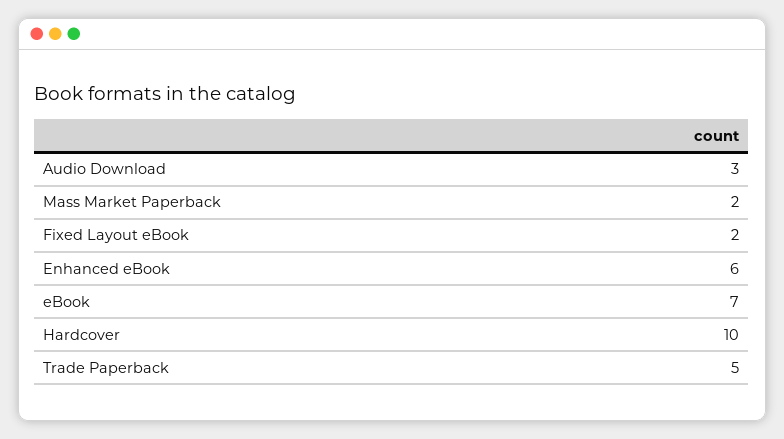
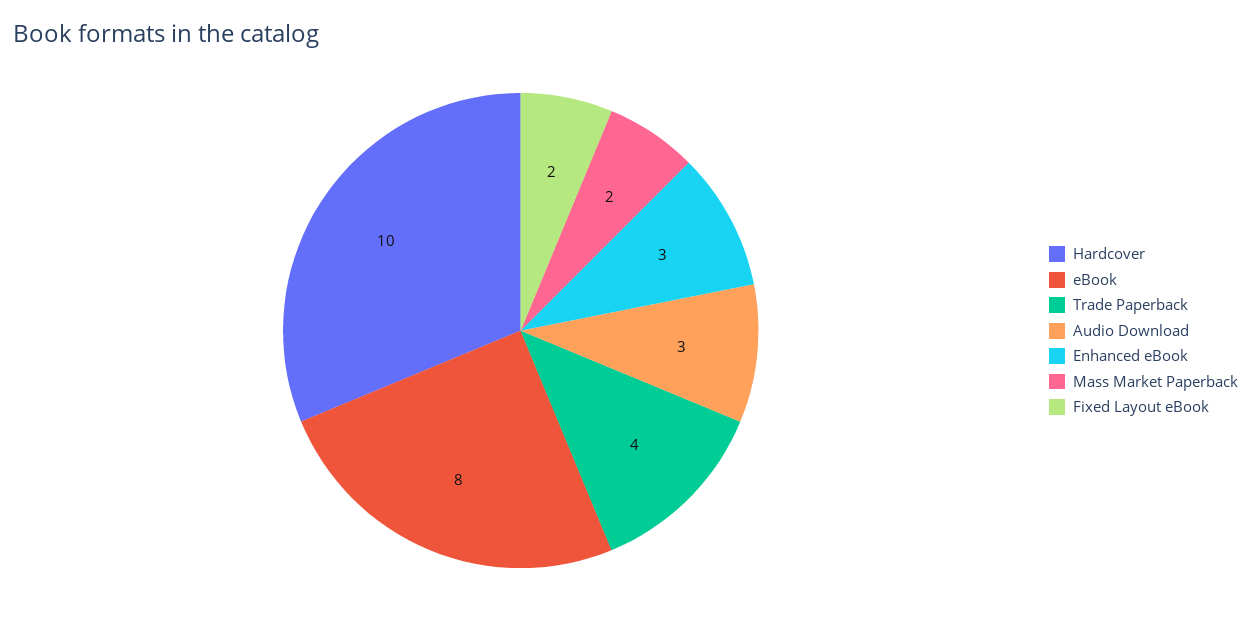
  {
    "Audio Download": 3,
    "Mass Market Paperback": 2,
    "Fixed Layout eBook": 2,
-   "Enhanced eBook": 6,
+   "Enhanced eBook": 3,
-   "eBook": 7,
+   "eBook": 8,
    "Hardcover": 10,
-   "Trade Paperback": 5
+   "Trade Paperback": 4
  }

